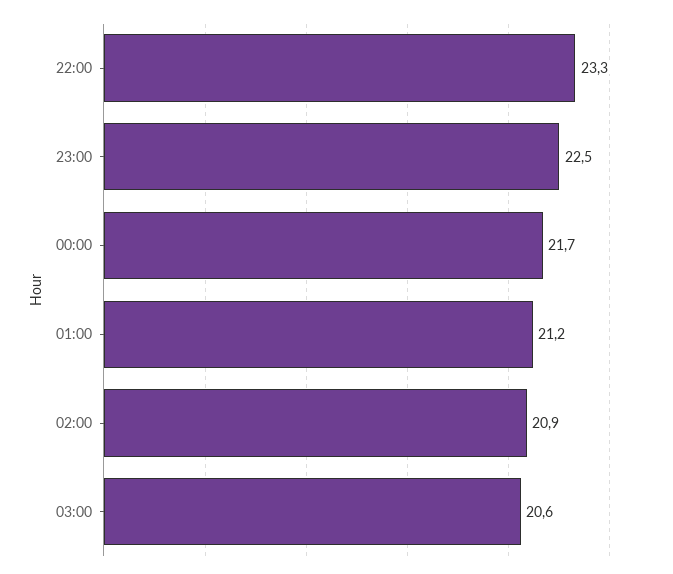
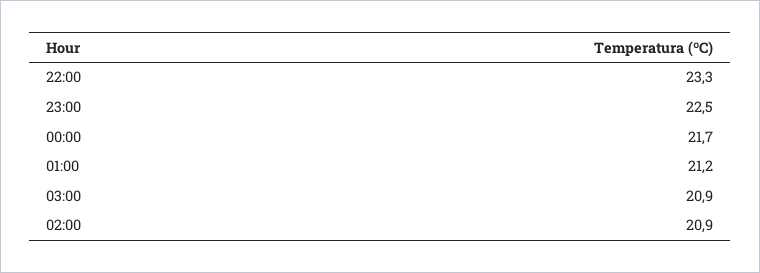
  {
    "22:00": 23.3,
    "23:00": 22.5,
    "00:00": 21.7,
    "01:00": 21.2,
    "02:00": 20.9,
-   "03:00": 20.6
+   "03:00": 20.9
  }

